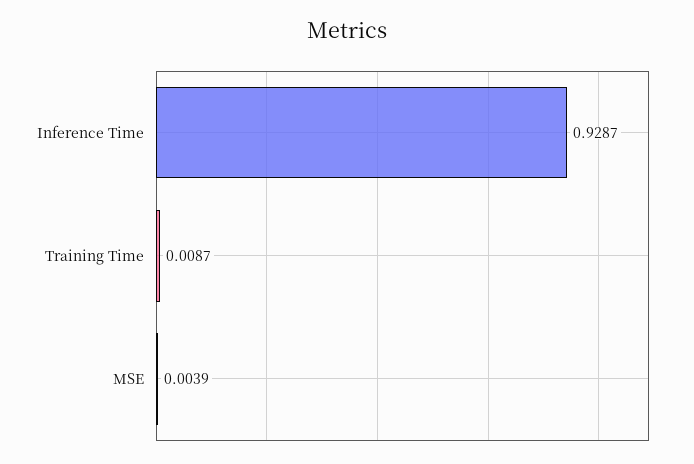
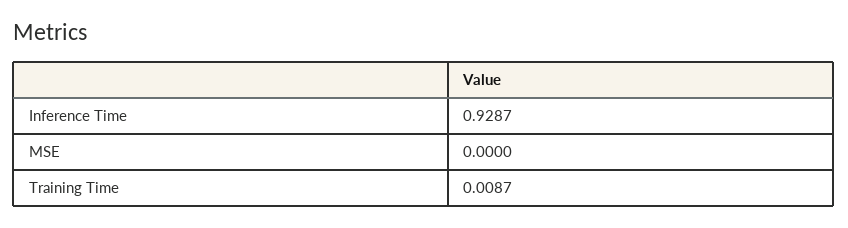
  {
    "Inference Time": 0.9287,
    "Training Time": 0.0087,
-   "MSE": 0.0039
+   "MSE": 0
  }

